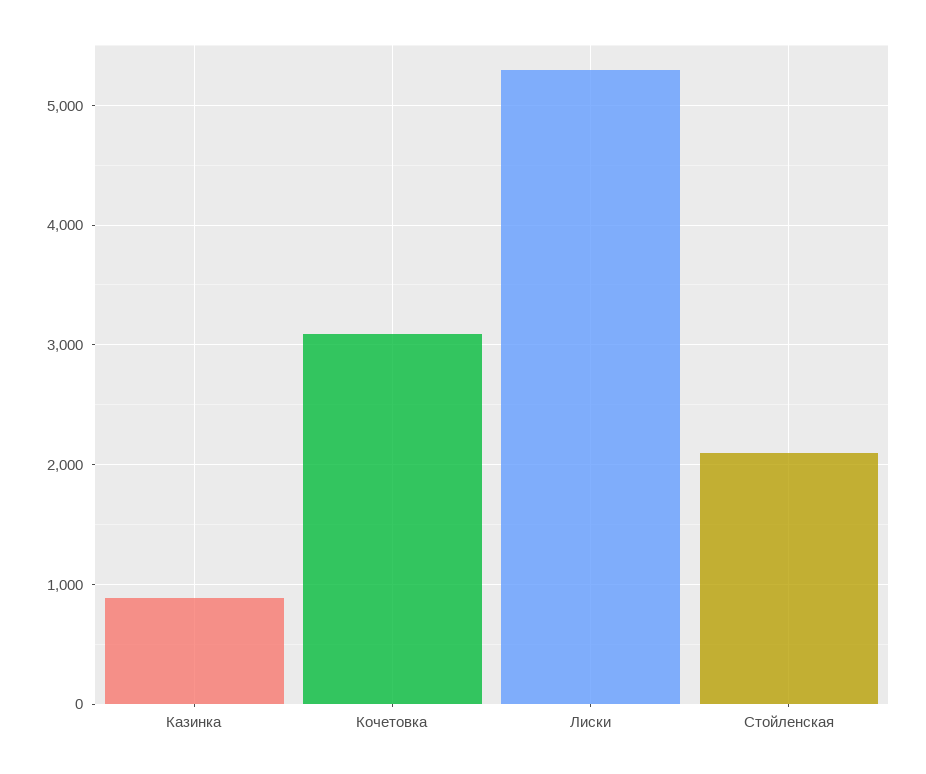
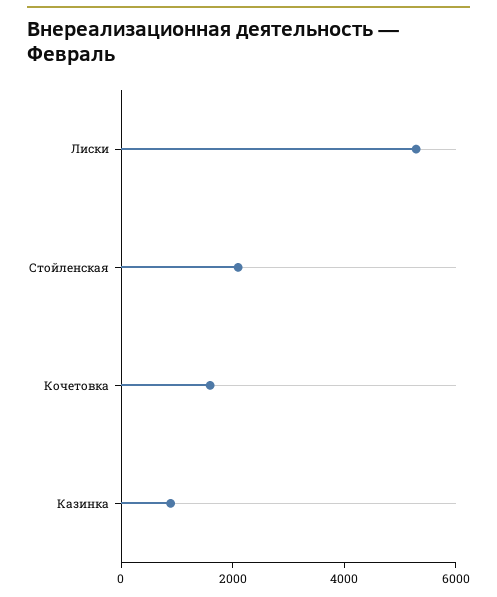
  {
    "Казинка": 900,
-   "Кочетовка": 3100,
+   "Кочетовка": 1500,
    "Лиски": 5300,
    "Стойленская": 2100
  }

